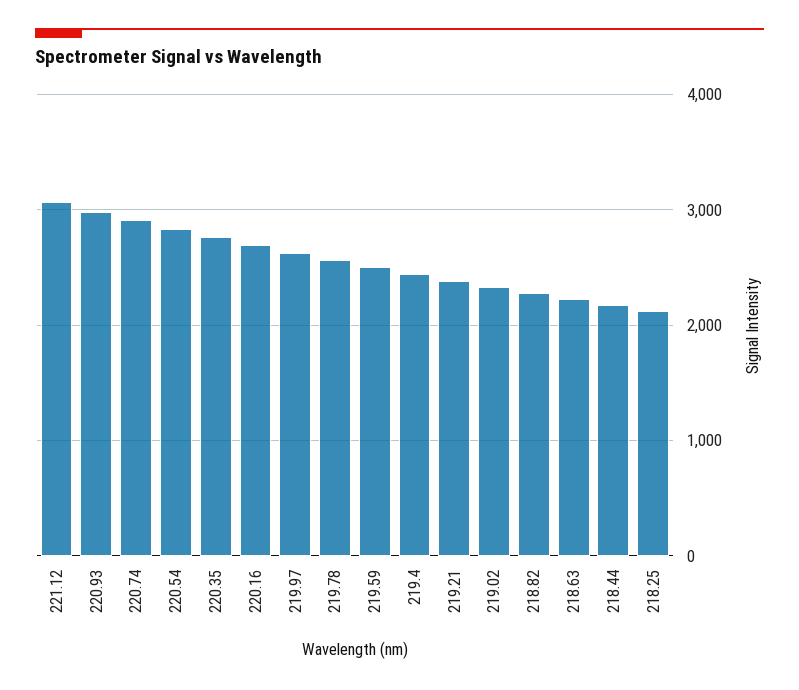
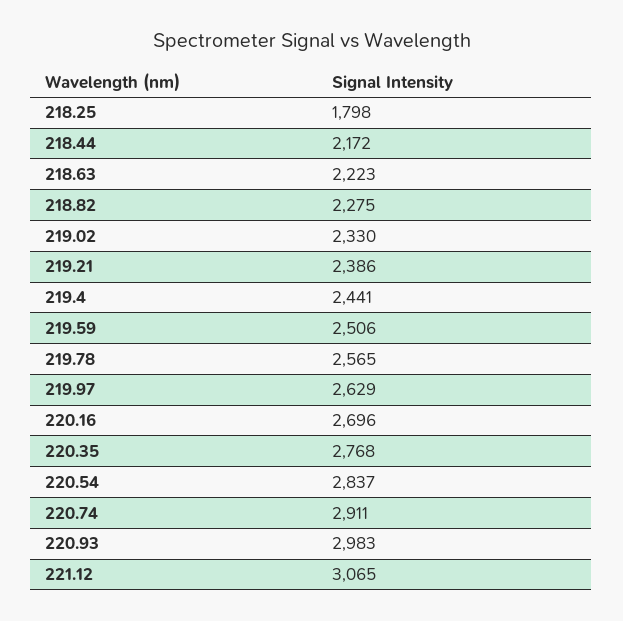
  {
    "221.12": 3065,
    "220.93": 2983,
    "220.74": 2911,
    "220.54": 2837,
    "220.35": 2768,
    "220.16": 2696,
    "219.97": 2629,
    "219.78": 2565,
    "219.59": 2506,
    "219.4": 2441,
    "219.21": 2386,
    "219.02": 2330,
    "218.82": 2275,
    "218.63": 2223,
    "218.44": 2172,
-   "218.25": 2100
+   "218.25": 1798
  }

